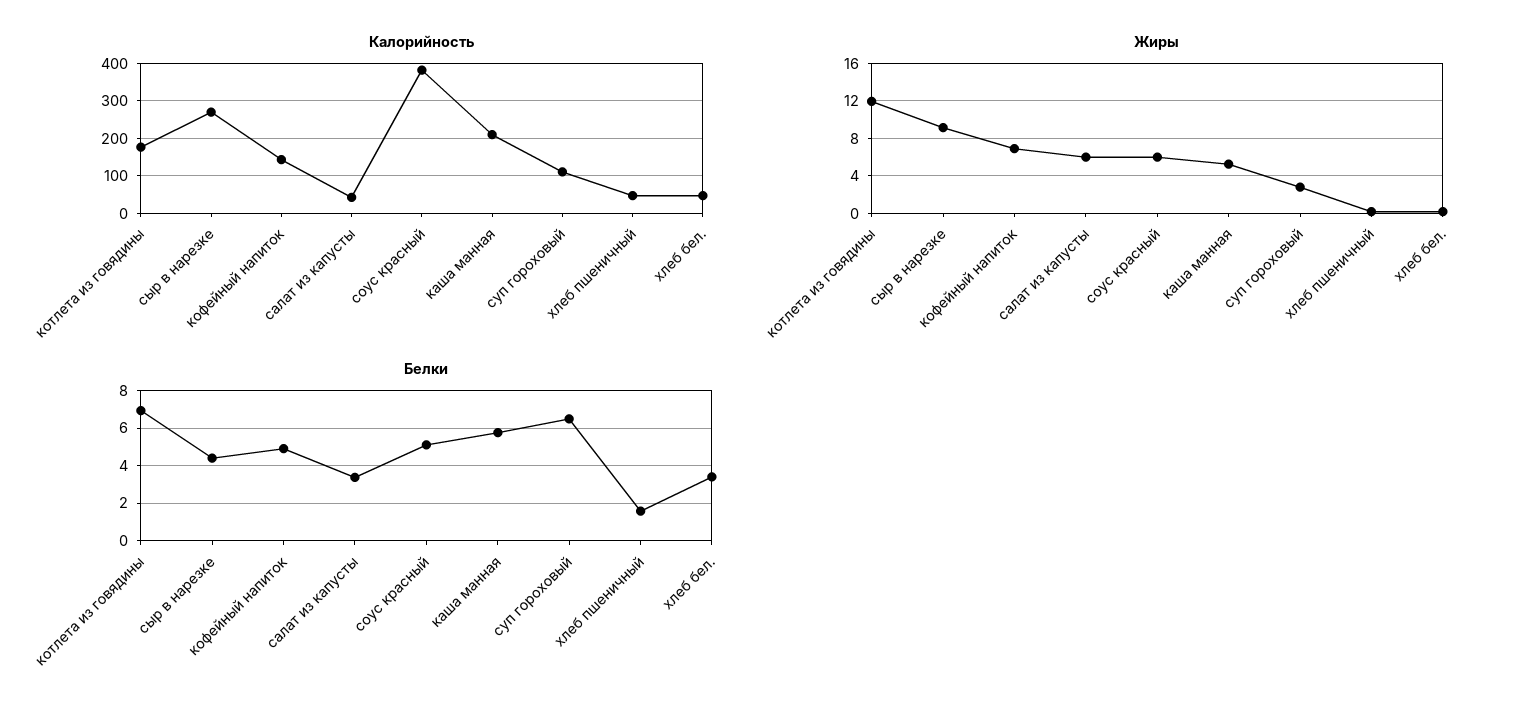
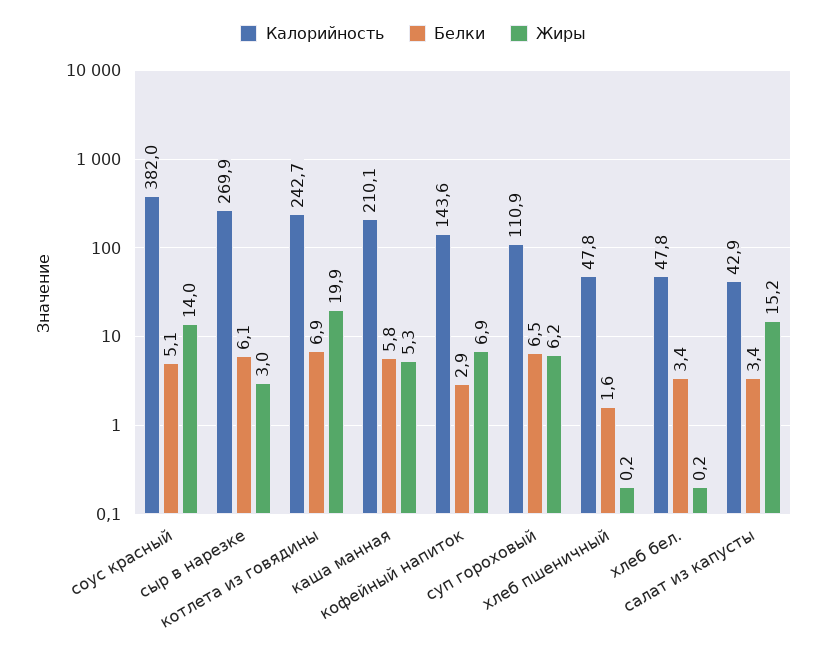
  {
    "Калорийность": {
-     "котлета из говядины": 180,
+     "котлета из говядины": 242.7,
      "сыр в нарезке": 269.9,
      "кофейный напиток": 143.6,
      "салат из капусты": 42.9,
      "соус красный": 382,
      "каша манная": 210.1,
      "суп гороховый": 110.9,
      "хлеб пшеничный": 47.8,
      "хлеб бел.": 47.8
    },
    "Жиры": {
-     "котлета из говядины": 12,
+     "котлета из говядины": 19.9,
-     "сыр в нарезке": 9,
+     "сыр в нарезке": 3,
      "кофейный напиток": 6.9,
-     "салат из капусты": 6,
+     "салат из капусты": 15.2,
-     "соус красный": 6,
+     "соус красный": 14,
      "каша манная": 5.3,
-     "суп гороховый": 3,
+     "суп гороховый": 6.2,
      "хлеб пшеничный": 0.2,
      "хлеб бел.": 0.2
    },
    "Белки": {
      "котлета из говядины": 6.9,
-     "сыр в нарезке": 4.5,
+     "сыр в нарезке": 6.1,
-     "кофейный напиток": 5,
+     "кофейный напиток": 2.9,
      "салат из капусты": 3.4,
      "соус красный": 5.1,
      "каша манная": 5.8,
      "суп гороховый": 6.5,
      "хлеб пшеничный": 1.6,
      "хлеб бел.": 3.4
    }
  }

